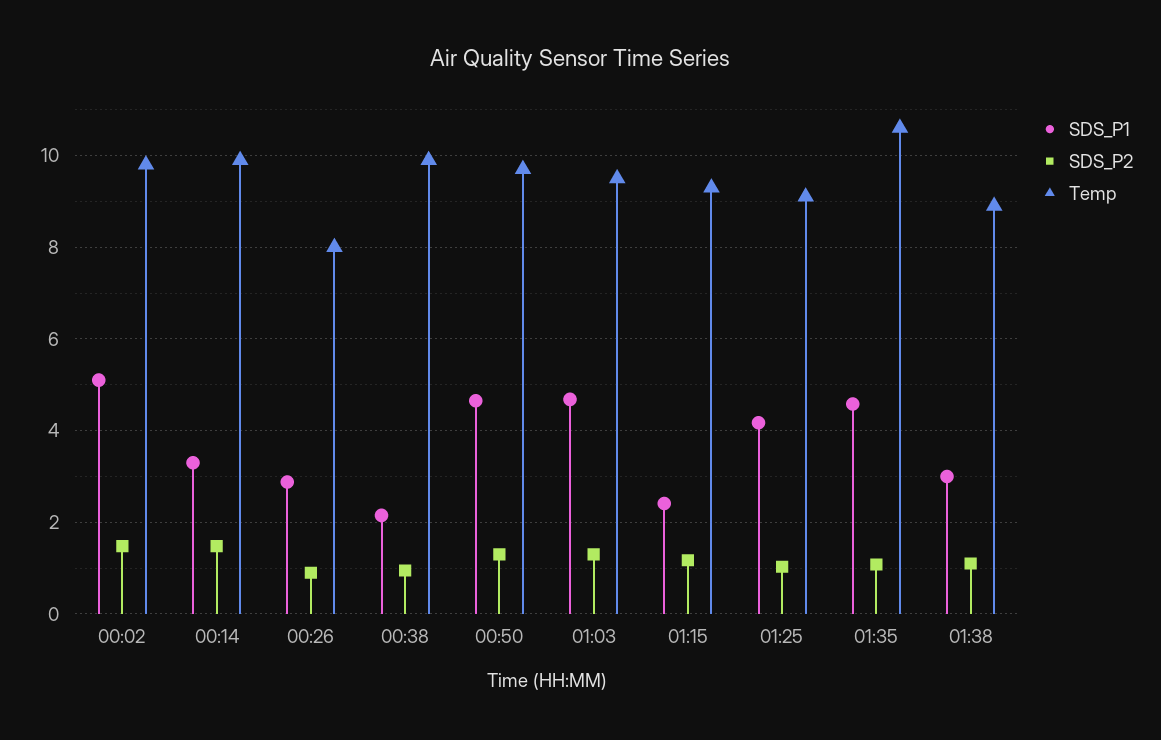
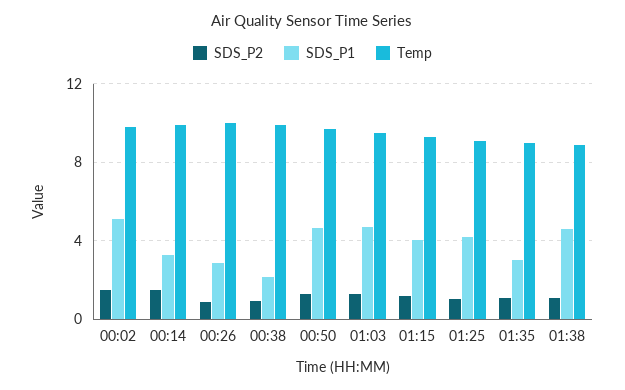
  {
    "SDS_P1": {
      "00:02": 5.2,
      "00:14": 3.4,
      "00:26": 2.8,
      "00:38": 2.2,
      "00:50": 4.6,
      "01:03": 4.6,
-     "01:15": 2.4,
+     "01:15": 4,
      "01:25": 4.2,
-     "01:35": 4.6,
+     "01:35": 3,
-     "01:38": 3
+     "01:38": 4.5
    },
    "SDS_P2": {
      "00:02": 1.4,
      "00:14": 1.4,
      "00:26": 1,
      "00:38": 1,
      "00:50": 1.4,
      "01:03": 1.4,
      "01:15": 1.2,
      "01:25": 1,
      "01:35": 1,
      "01:38": 1.2
    },
    "Temp": {
      "00:02": 9.8,
      "00:14": 10,
-     "00:26": 8,
+     "00:26": 10,
      "00:38": 10,
      "00:50": 9.8,
      "01:03": 9.6,
      "01:15": 9.4,
      "01:25": 9.2,
-     "01:35": 10.6,
+     "01:35": 9,
      "01:38": 9
    }
  }

